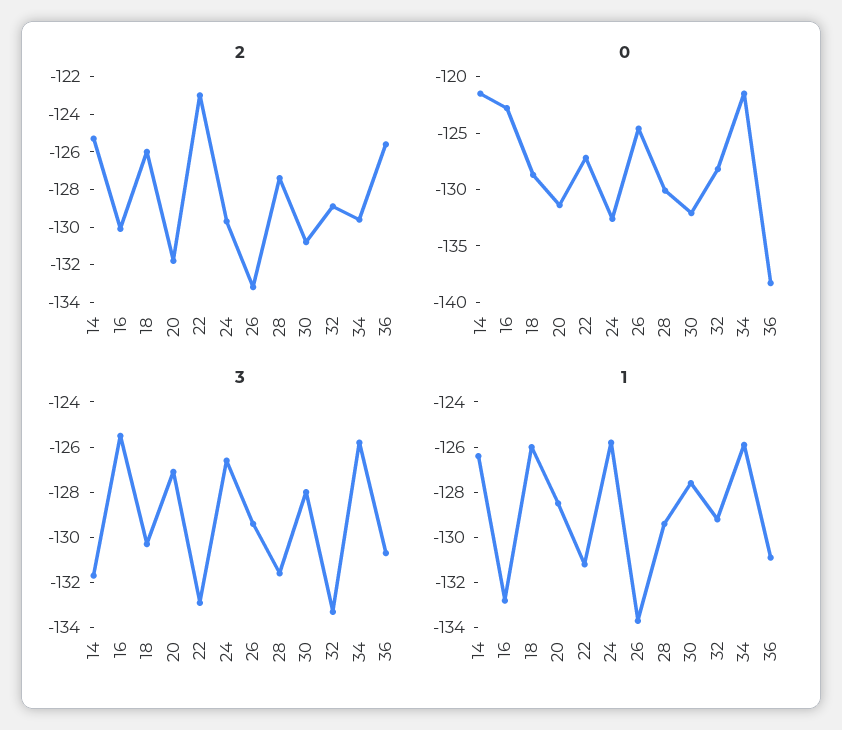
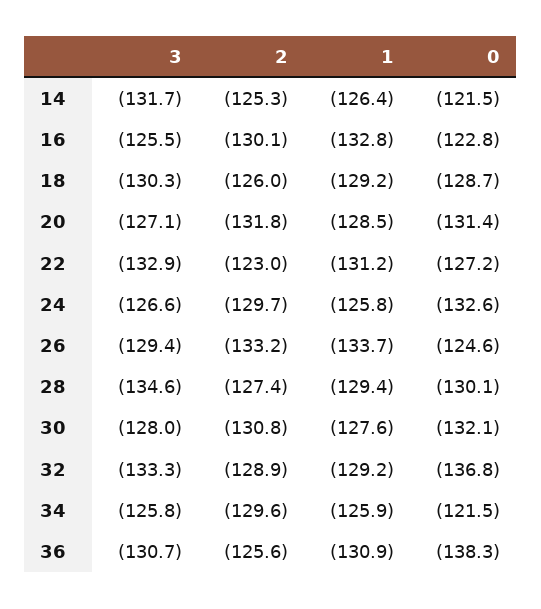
  {
    "2": {
      "14": -125.3,
      "16": -130.1,
      "18": -126,
      "20": -131.8,
      "22": -123,
      "24": -129.7,
      "26": -133.2,
      "28": -127.4,
      "30": -130.8,
      "32": -128.9,
      "34": -129.6,
      "36": -125.6
    },
    "0": {
      "14": -121.5,
      "16": -122.8,
      "18": -128.7,
      "20": -131.4,
      "22": -127.2,
      "24": -132.6,
      "26": -124.6,
      "28": -130.1,
      "30": -132.1,
-     "32": -128,
+     "32": -136.8,
      "34": -121.5,
      "36": -138.3
    },
    "3": {
      "14": -131.7,
      "16": -125.5,
      "18": -130.3,
      "20": -127.1,
      "22": -132.9,
      "24": -126.6,
      "26": -129.4,
-     "28": -131.5,
+     "28": -134.6,
      "30": -128,
      "32": -133.3,
      "34": -125.8,
      "36": -130.7
    },
    "1": {
      "14": -126.4,
      "16": -132.8,
-     "18": -126,
+     "18": -129.2,
      "20": -128.5,
      "22": -131.2,
      "24": -125.8,
      "26": -133.7,
      "28": -129.4,
      "30": -127.6,
      "32": -129.2,
      "34": -125.9,
      "36": -130.9
    }
  }

